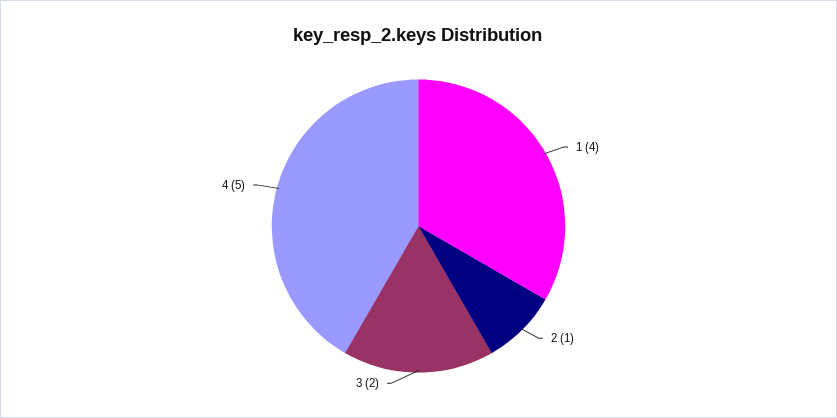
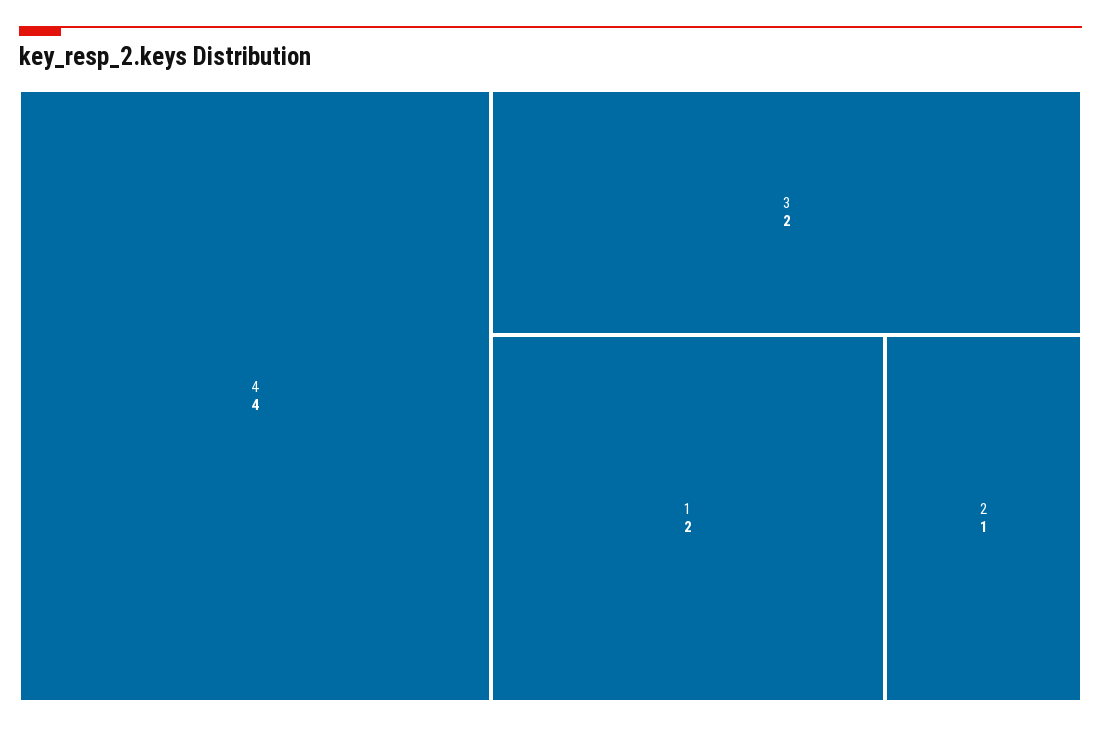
  {
-   "1": 4,
+   "1": 2,
    "2": 1,
    "3": 2,
-   "4": 5
+   "4": 4
  }

